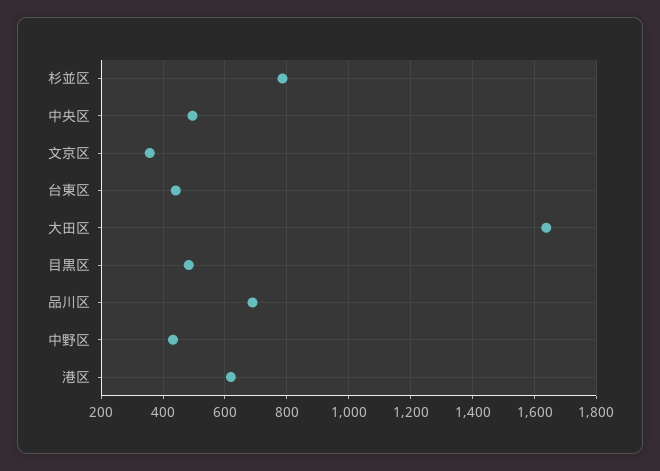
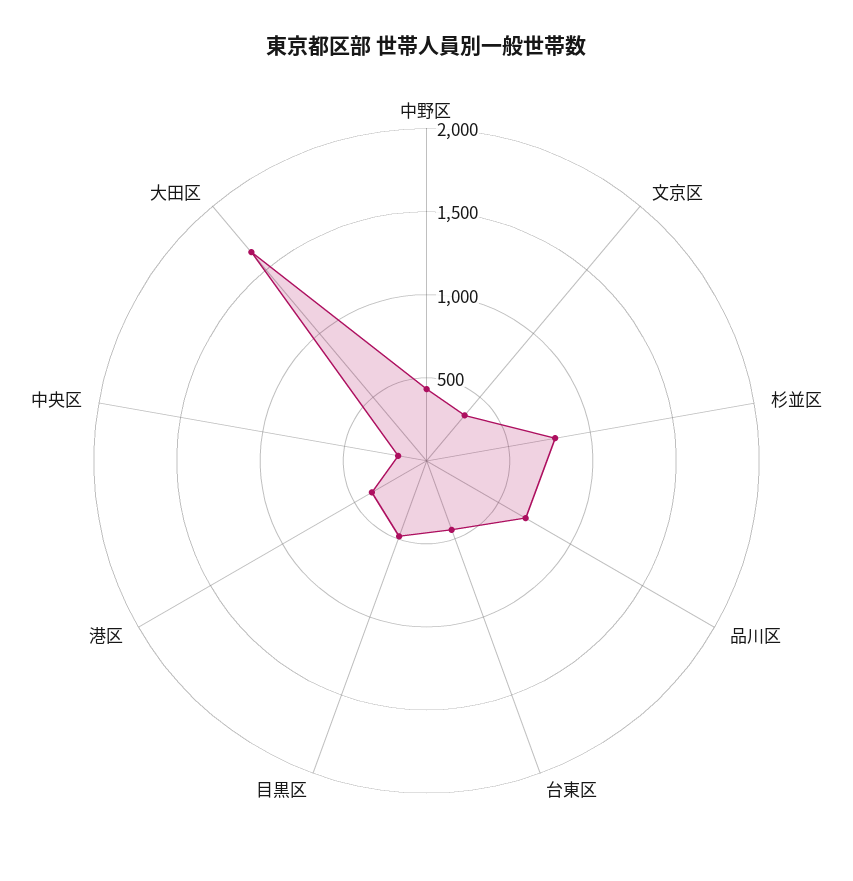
  {
    "杉並区": 780,
-   "中央区": 500,
+   "中央区": 200,
    "文京区": 360,
    "台東区": 440,
    "大田区": 1640,
    "目黒区": 480,
    "品川区": 680,
    "中野区": 440,
-   "港区": 620
+   "港区": 400
  }

